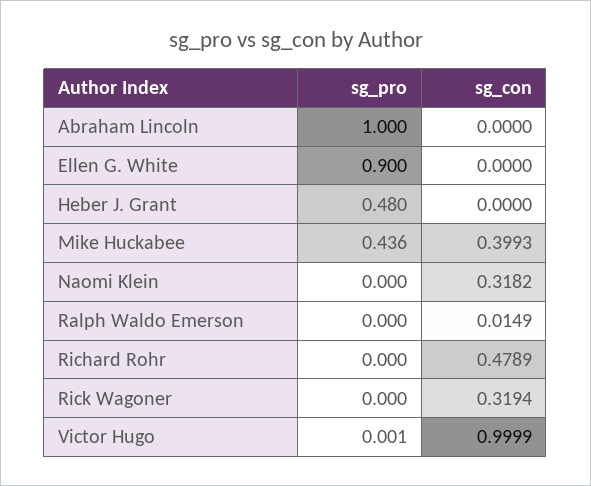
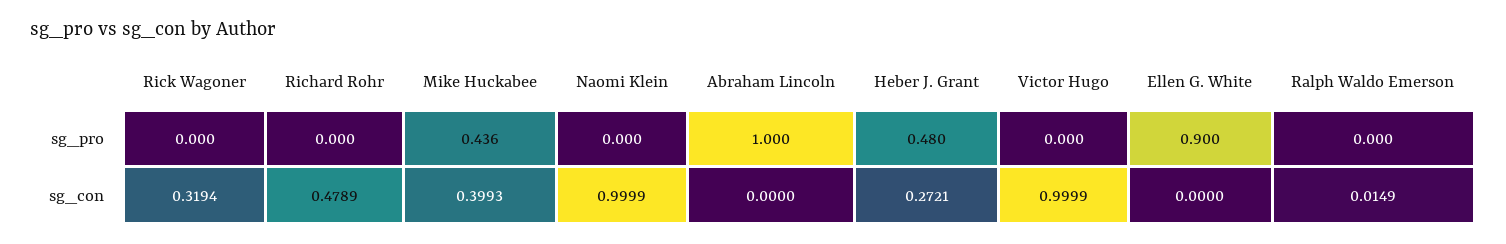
  {
    "sg_pro": {
      "Abraham Lincoln": 1,
      "Ellen G. White": 0.9,
      "Heber J. Grant": 0.48,
      "Mike Huckabee": 0.436,
      "Naomi Klein": 0,
      "Ralph Waldo Emerson": 0,
      "Richard Rohr": 0,
      "Rick Wagoner": 0,
-     "Victor Hugo": 0.001
+     "Victor Hugo": 0
    },
    "sg_con": {
      "Abraham Lincoln": 0,
      "Ellen G. White": 0,
-     "Heber J. Grant": 0,
+     "Heber J. Grant": 0.2721,
      "Mike Huckabee": 0.3993,
-     "Naomi Klein": 0.3182,
+     "Naomi Klein": 0.9999,
      "Ralph Waldo Emerson": 0.0149,
      "Richard Rohr": 0.4789,
      "Rick Wagoner": 0.3194,
      "Victor Hugo": 0.9999
    }
  }

